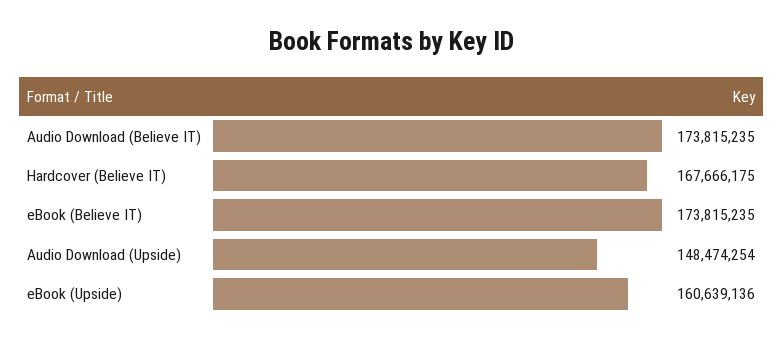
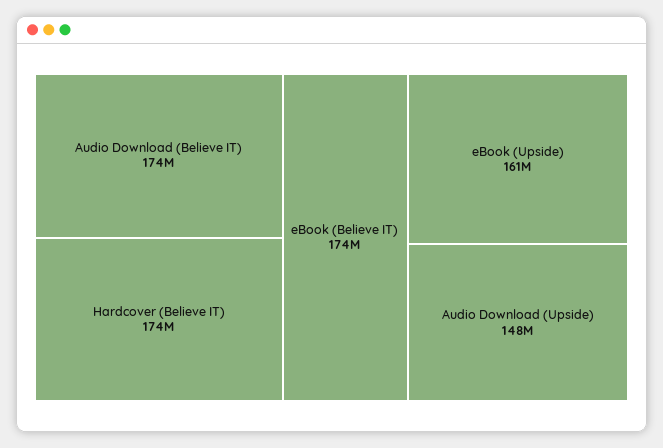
  {
    "Audio Download (Believe IT)": 173815235,
-   "Hardcover (Believe IT)": 167666175,
+   "Hardcover (Believe IT)": 174000000,
    "eBook (Believe IT)": 173815235,
    "Audio Download (Upside)": 148474254,
    "eBook (Upside)": 160639136
  }

